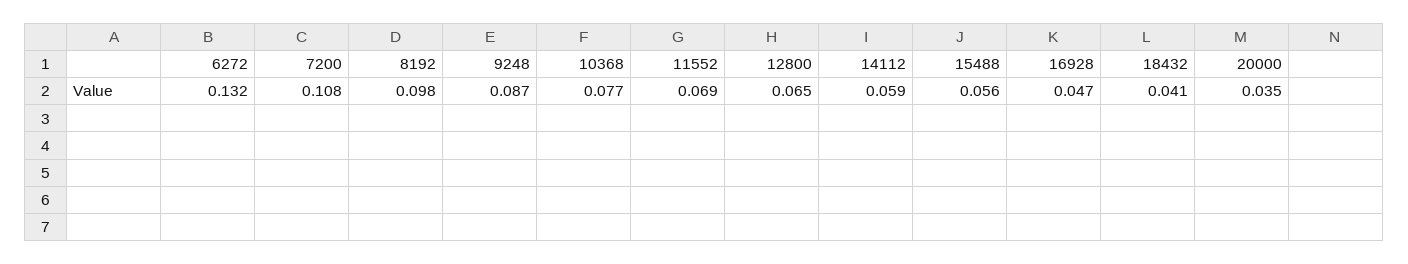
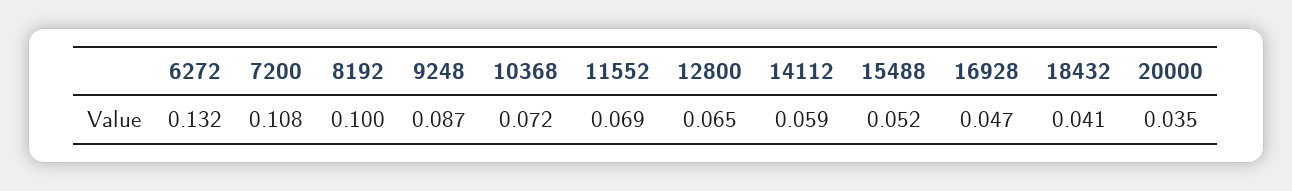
  {
    "6272": 0.132,
    "7200": 0.108,
-   "8192": 0.098,
+   "8192": 0.1,
    "9248": 0.087,
-   "10368": 0.077,
+   "10368": 0.072,
    "11552": 0.069,
    "12800": 0.065,
    "14112": 0.059,
-   "15488": 0.056,
+   "15488": 0.052,
    "16928": 0.047,
    "18432": 0.041,
    "20000": 0.035
  }

